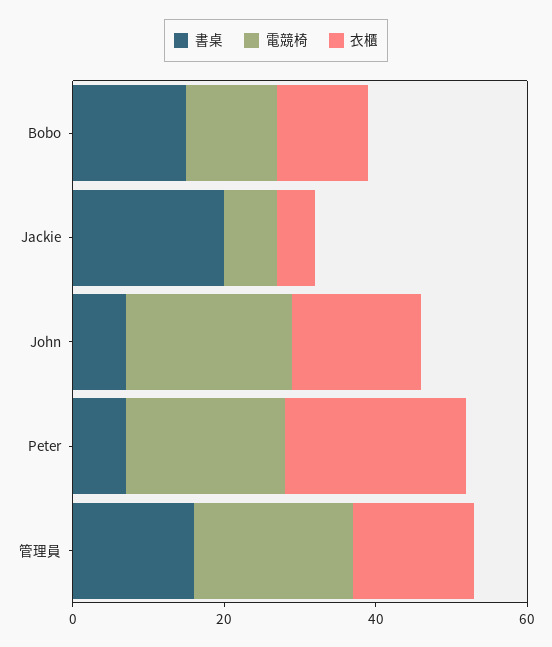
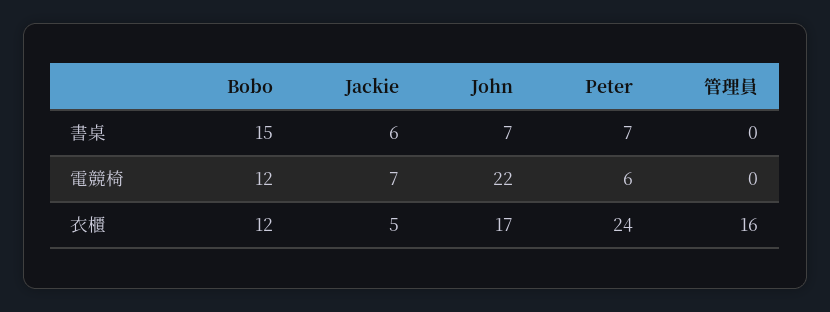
  {
    "書桌": {
      "Bobo": 15,
-     "Jackie": 20,
+     "Jackie": 6,
      "John": 7,
      "Peter": 7,
-     "管理員": 15
+     "管理員": 0
    },
    "電競椅": {
      "Bobo": 12,
      "Jackie": 7,
      "John": 22,
-     "Peter": 20,
+     "Peter": 6,
-     "管理員": 20
+     "管理員": 0
    },
    "衣櫃": {
      "Bobo": 12,
      "Jackie": 5,
      "John": 17,
      "Peter": 24,
      "管理員": 16
    }
  }

